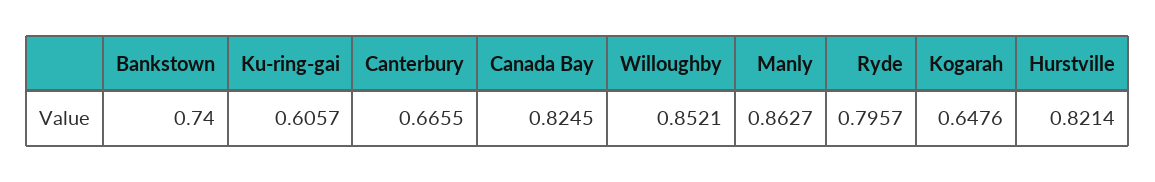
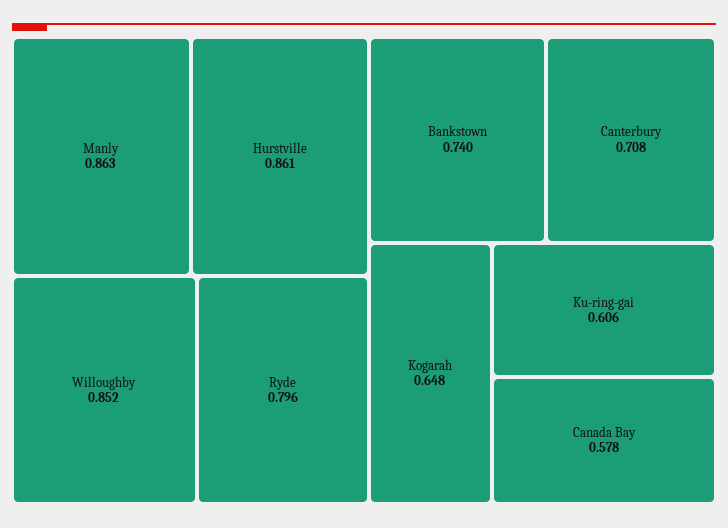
  {
    "Bankstown": 0.74,
    "Ku-ring-gai": 0.6057,
-   "Canterbury": 0.6655,
+   "Canterbury": 0.708,
-   "Canada Bay": 0.8245,
+   "Canada Bay": 0.578,
    "Willoughby": 0.8521,
    "Manly": 0.8627,
    "Ryde": 0.7957,
    "Kogarah": 0.6476,
-   "Hurstville": 0.8214
+   "Hurstville": 0.861
  }

